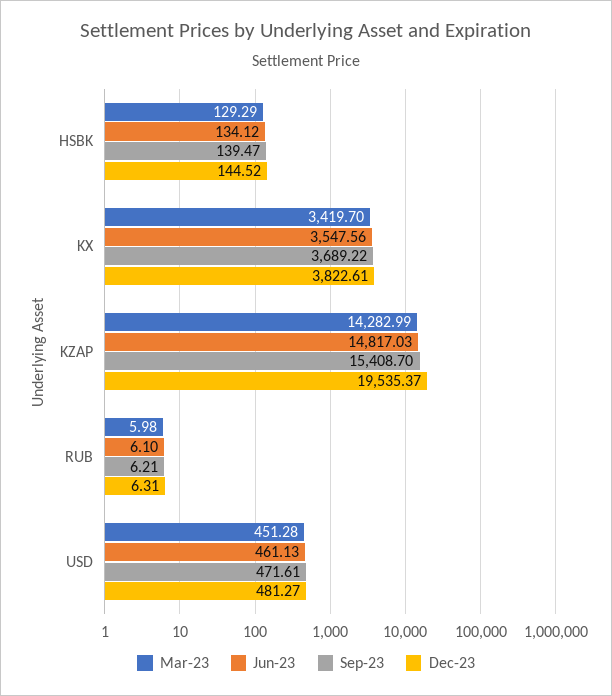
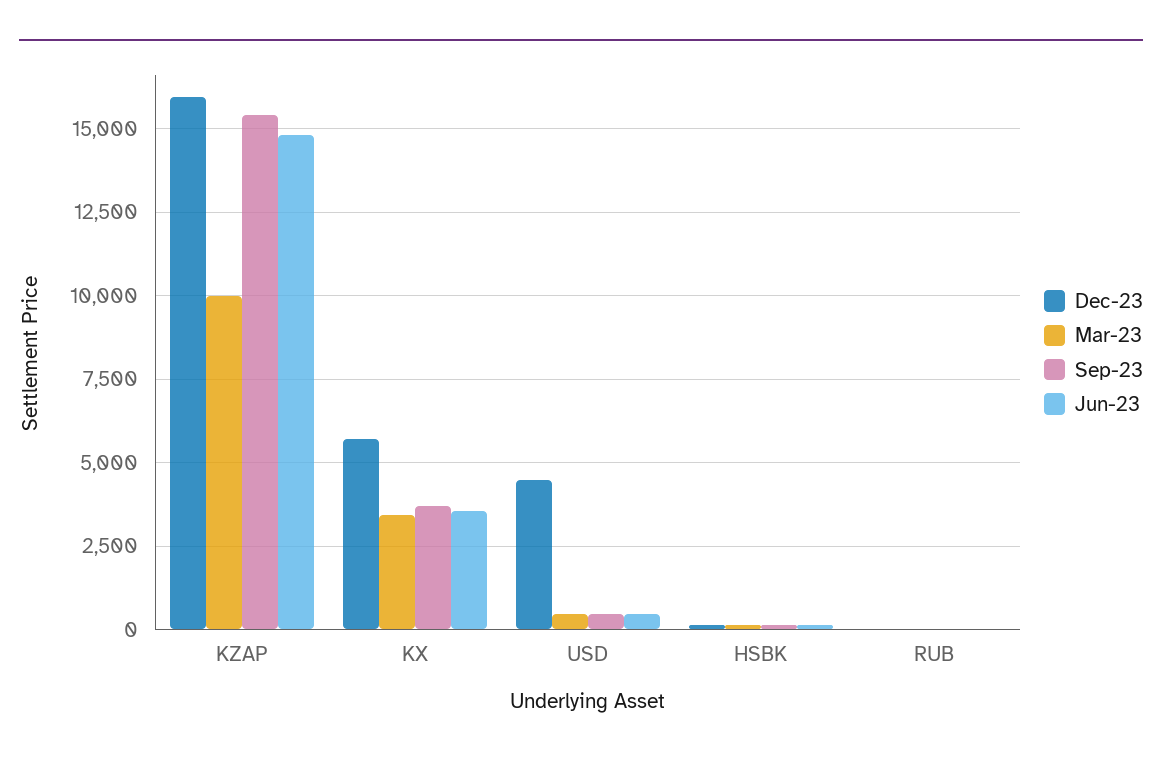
  {
    "Mar-23": {
      "HSBK": 129.29,
      "KX": 3419.7,
-     "KZAP": 14282.99,
+     "KZAP": 10000,
      "RUB": 5.98,
      "USD": 451.28
    },
    "Jun-23": {
      "HSBK": 134.12,
      "KX": 3547.56,
      "KZAP": 14817.03,
      "RUB": 6.1,
      "USD": 461.13
    },
    "Sep-23": {
      "HSBK": 139.47,
      "KX": 3689.22,
      "KZAP": 15408.7,
      "RUB": 6.21,
      "USD": 471.61
    },
    "Dec-23": {
      "HSBK": 144.52,
-     "KX": 3822.61,
+     "KX": 5750,
-     "KZAP": 19535.37,
+     "KZAP": 16000,
      "RUB": 6.31,
-     "USD": 481.27
+     "USD": 4500
    }
  }

